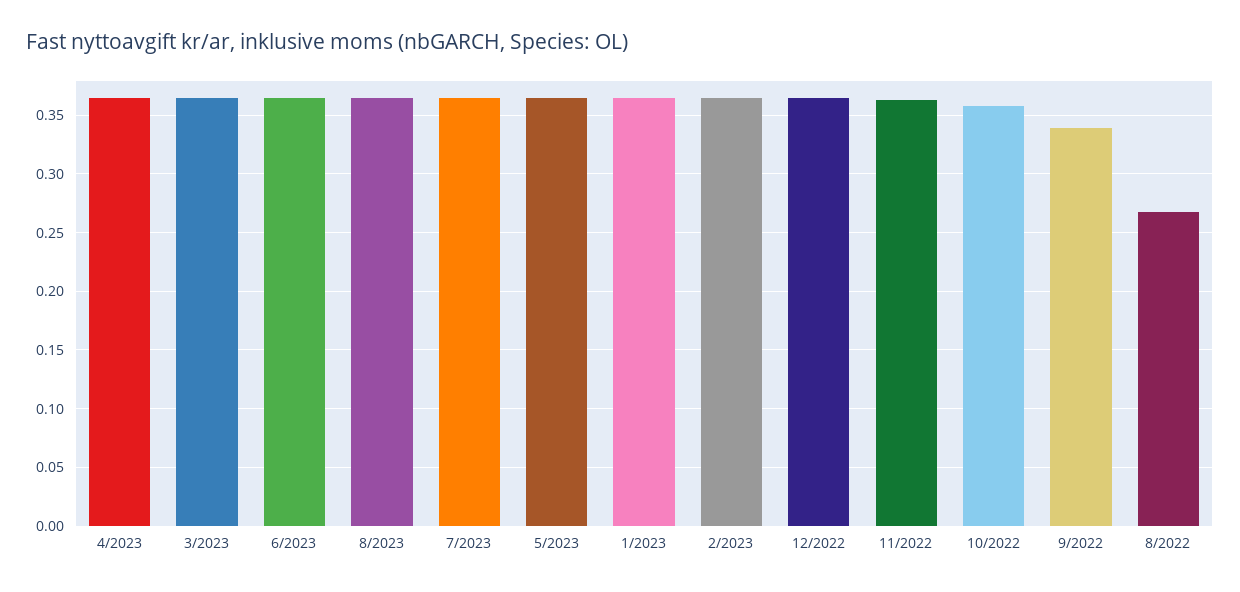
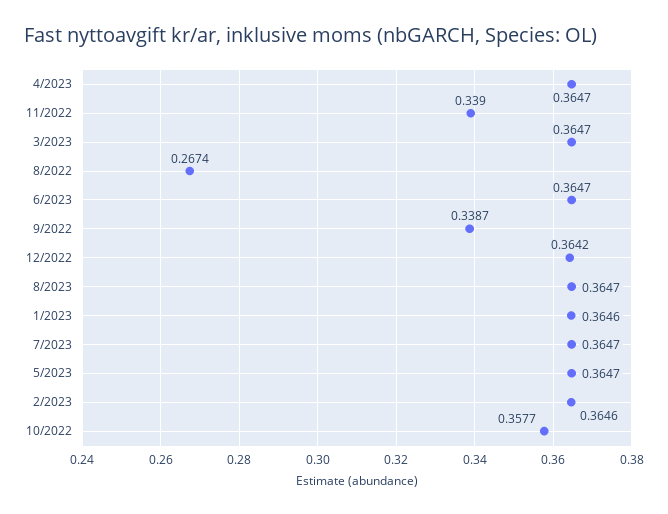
  {
    "4/2023": 0.3647,
    "3/2023": 0.3647,
    "6/2023": 0.3647,
    "8/2023": 0.3647,
    "7/2023": 0.3647,
    "5/2023": 0.3647,
    "1/2023": 0.3646,
    "2/2023": 0.3646,
    "12/2022": 0.3642,
-   "11/2022": 0.36,
+   "11/2022": 0.339,
    "10/2022": 0.3577,
    "9/2022": 0.3387,
    "8/2022": 0.2674
  }

